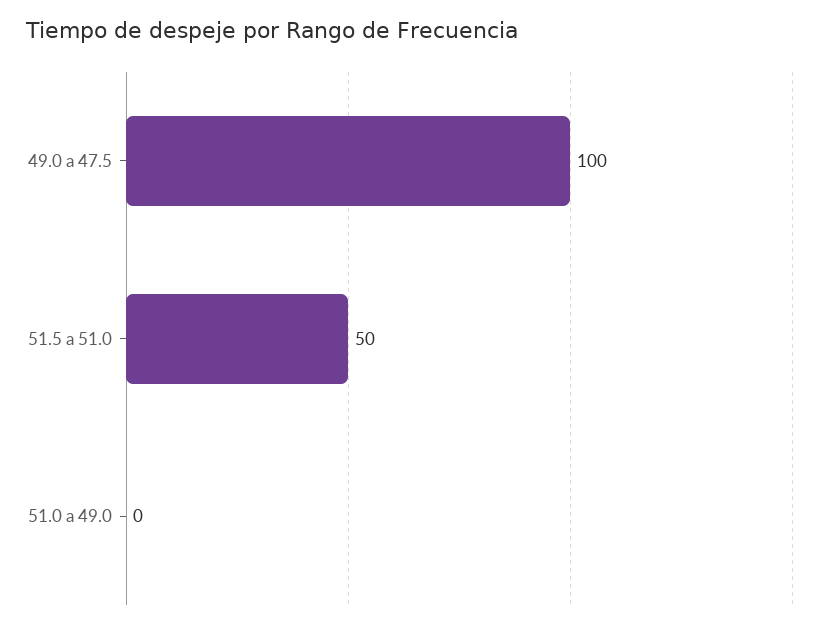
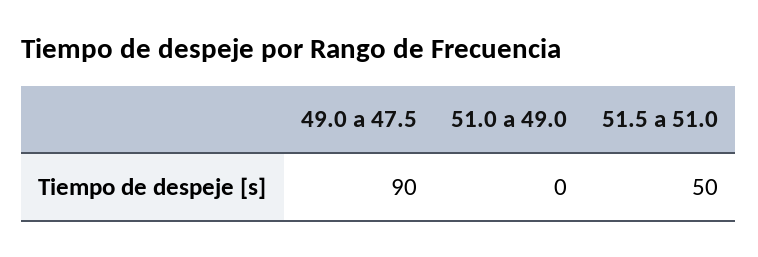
  {
-   "49.0 a 47.5": 100,
+   "49.0 a 47.5": 90,
    "51.5 a 51.0": 50,
    "51.0 a 49.0": 0
  }

